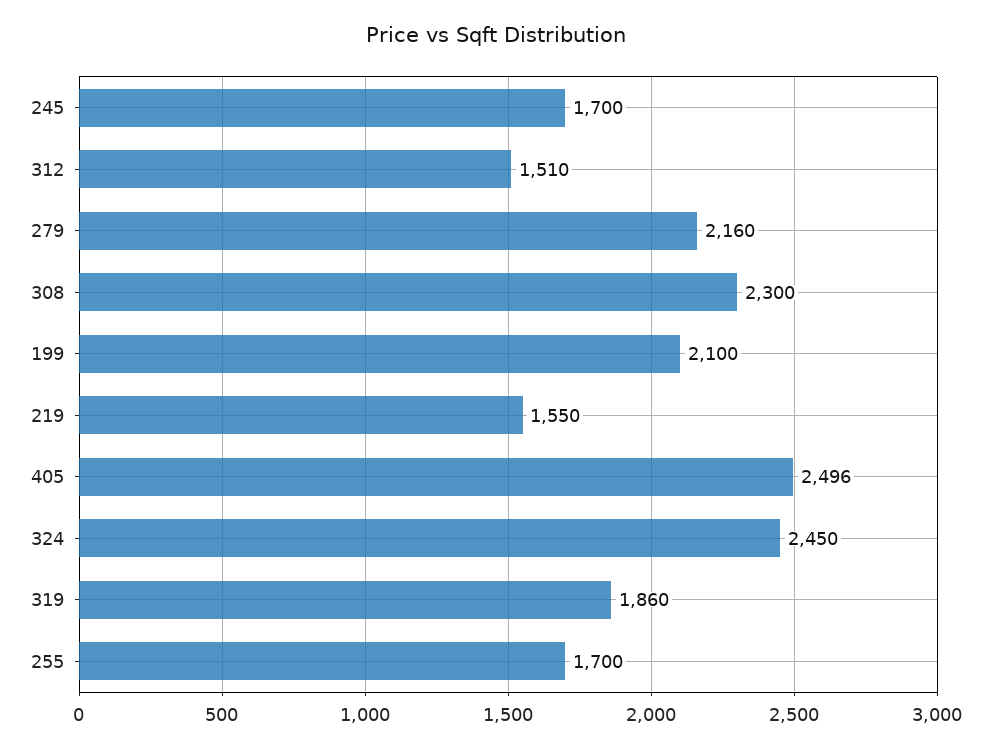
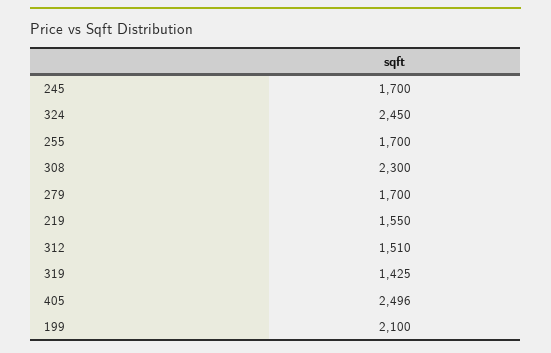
  {
    "245": 1700,
    "312": 1510,
-   "279": 2160,
+   "279": 1700,
    "308": 2300,
    "199": 2100,
    "219": 1550,
    "405": 2496,
    "324": 2450,
-   "319": 1860,
+   "319": 1425,
    "255": 1700
  }

